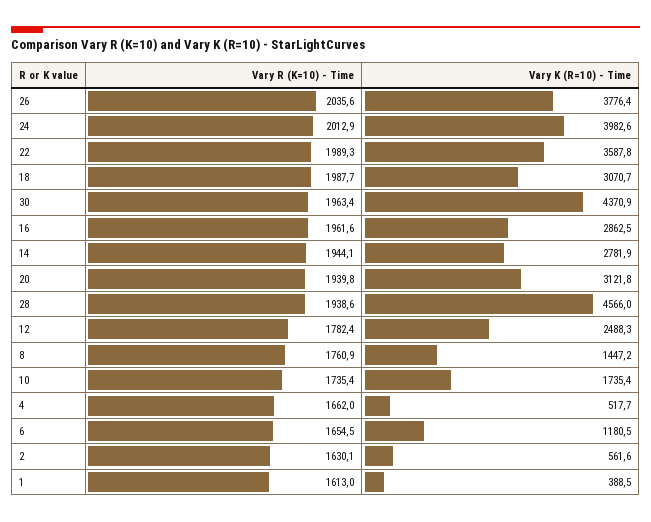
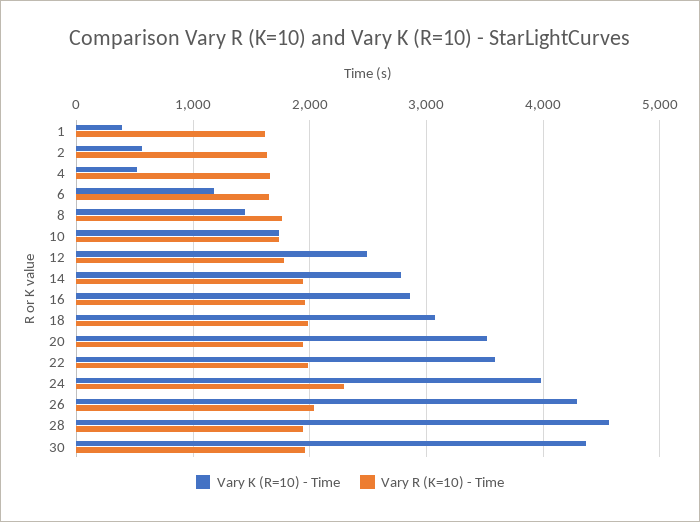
  {
    "Vary R (K=10) - Time": {
      "26": 2035.6,
-     "24": 2012.9,
+     "24": 2300,
      "22": 1989.3,
      "18": 1987.7,
      "30": 1963.4,
      "16": 1961.6,
      "14": 1944.1,
      "20": 1939.8,
      "28": 1938.6,
      "12": 1782.4,
      "8": 1760.9,
      "10": 1735.4,
      "4": 1662,
      "6": 1654.5,
      "2": 1630.1,
      "1": 1613
    },
    "Vary K (R=10) - Time": {
-     "26": 3776.4,
+     "26": 4300,
      "24": 3982.6,
      "22": 3587.8,
      "18": 3070.7,
      "30": 4370.9,
      "16": 2862.5,
      "14": 2781.9,
-     "20": 3121.8,
+     "20": 3500,
      "28": 4566,
      "12": 2488.3,
      "8": 1447.2,
      "10": 1735.4,
      "4": 517.7,
      "6": 1180.5,
      "2": 561.6,
      "1": 388.5
    }
  }

